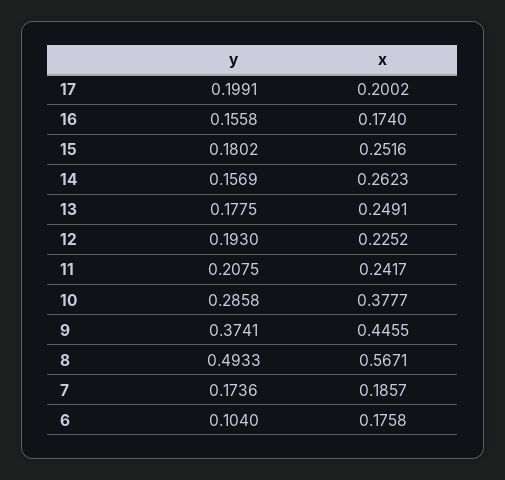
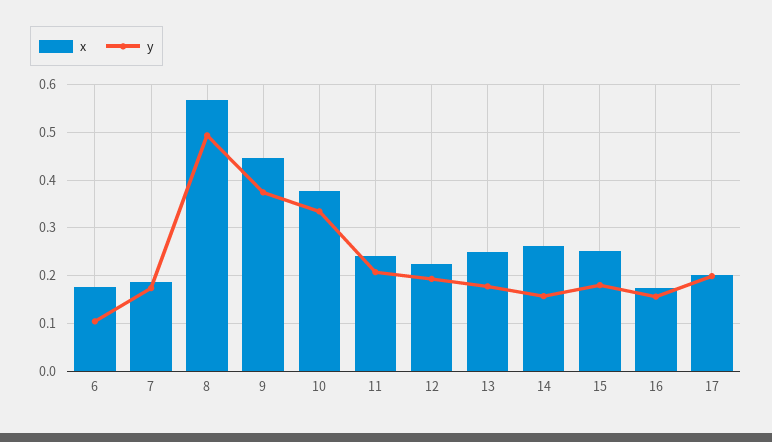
  {
    "y": {
      "17": 0.1991,
      "16": 0.1558,
      "15": 0.1802,
      "14": 0.1569,
      "13": 0.1775,
      "12": 0.193,
      "11": 0.2075,
-     "10": 0.2858,
+     "10": 0.34,
      "9": 0.3741,
      "8": 0.4933,
      "7": 0.1736,
      "6": 0.104
    },
    "x": {
      "17": 0.2002,
      "16": 0.174,
      "15": 0.2516,
      "14": 0.2623,
      "13": 0.2491,
      "12": 0.2252,
      "11": 0.2417,
      "10": 0.3777,
      "9": 0.4455,
      "8": 0.5671,
      "7": 0.1857,
      "6": 0.1758
    }
  }

